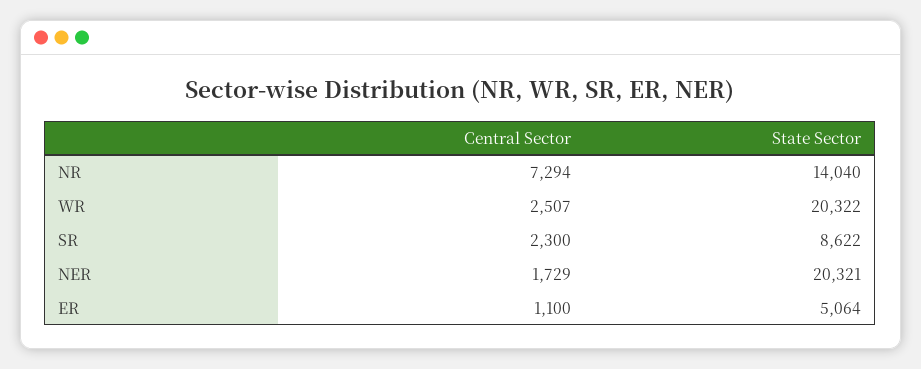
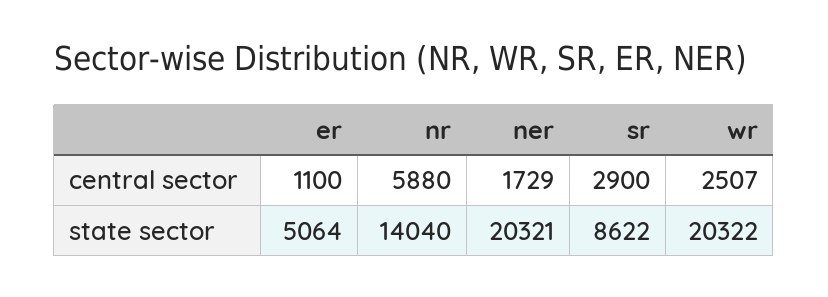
  {
    "Central Sector": {
-     "NR": 7294,
+     "NR": 5880,
      "WR": 2507,
-     "SR": 2300,
+     "SR": 2900,
      "NER": 1729,
      "ER": 1100
    },
    "State Sector": {
      "NR": 14040,
      "WR": 20322,
      "SR": 8622,
      "NER": 20321,
      "ER": 5064
    }
  }

